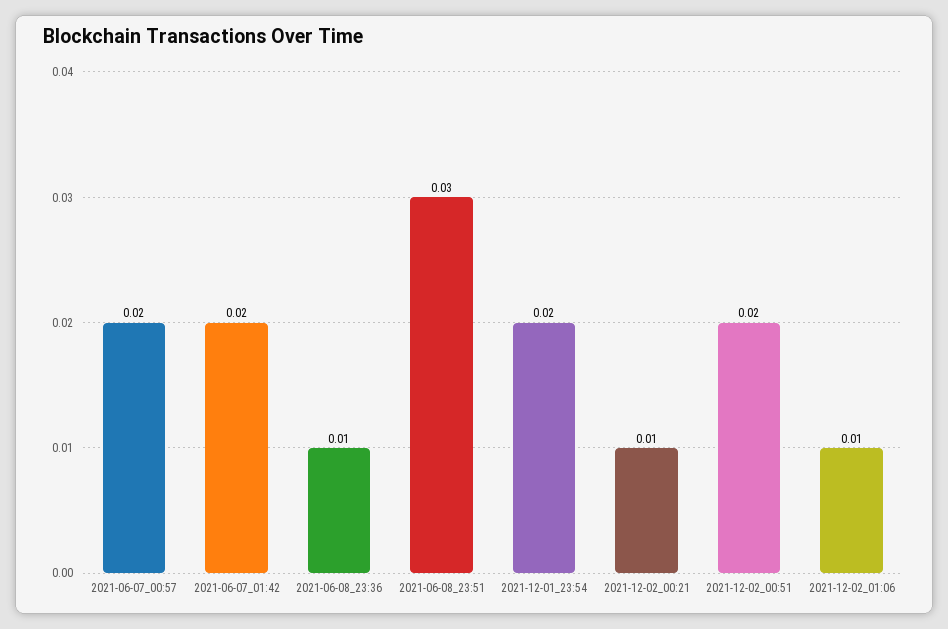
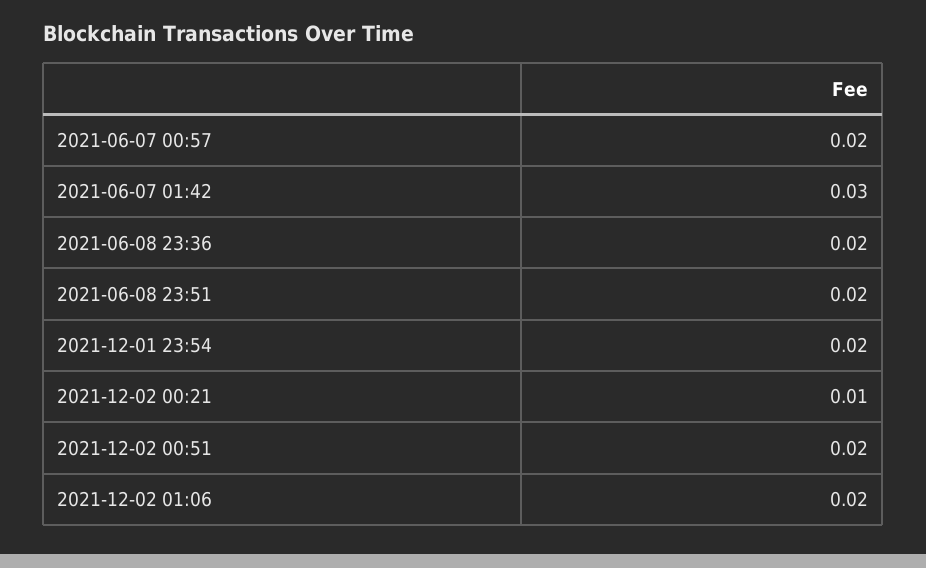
  {
    "2021-06-07_00:57": 0.02,
-   "2021-06-07_01:42": 0.02,
+   "2021-06-07_01:42": 0.03,
-   "2021-06-08_23:36": 0.01,
+   "2021-06-08_23:36": 0.02,
-   "2021-06-08_23:51": 0.03,
+   "2021-06-08_23:51": 0.02,
    "2021-12-01_23:54": 0.02,
    "2021-12-02_00:21": 0.01,
    "2021-12-02_00:51": 0.02,
-   "2021-12-02_01:06": 0.01
+   "2021-12-02_01:06": 0.02
  }

